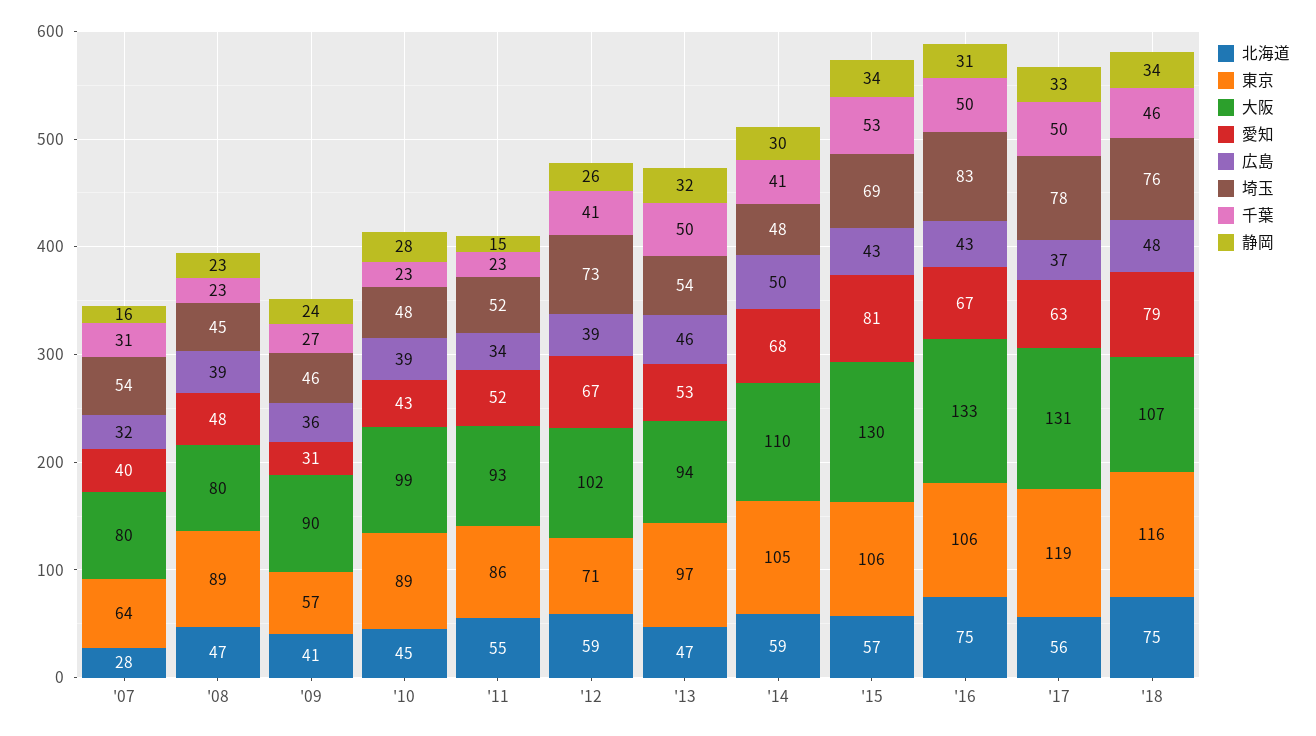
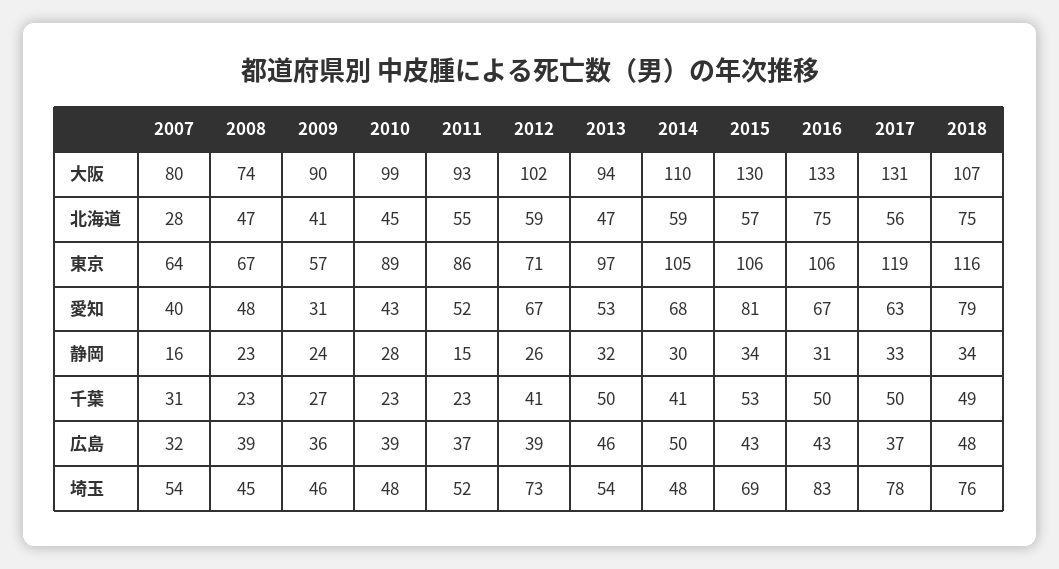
  {
    "北海道": {
      "'07": 28,
      "'08": 47,
      "'09": 41,
      "'10": 45,
      "'11": 55,
      "'12": 59,
      "'13": 47,
      "'14": 59,
      "'15": 57,
      "'16": 75,
      "'17": 56,
      "'18": 75
    },
    "東京": {
      "'07": 64,
-     "'08": 89,
+     "'08": 67,
      "'09": 57,
      "'10": 89,
      "'11": 86,
      "'12": 71,
      "'13": 97,
      "'14": 105,
      "'15": 106,
      "'16": 106,
      "'17": 119,
      "'18": 116
    },
    "大阪": {
      "'07": 80,
-     "'08": 80,
+     "'08": 74,
      "'09": 90,
      "'10": 99,
      "'11": 93,
      "'12": 102,
      "'13": 94,
      "'14": 110,
      "'15": 130,
      "'16": 133,
      "'17": 131,
      "'18": 107
    },
    "愛知": {
      "'07": 40,
      "'08": 48,
      "'09": 31,
      "'10": 43,
      "'11": 52,
      "'12": 67,
      "'13": 53,
      "'14": 68,
      "'15": 81,
      "'16": 67,
      "'17": 63,
      "'18": 79
    },
    "広島": {
      "'07": 32,
      "'08": 39,
      "'09": 36,
      "'10": 39,
-     "'11": 34,
+     "'11": 37,
      "'12": 39,
      "'13": 46,
      "'14": 50,
      "'15": 43,
      "'16": 43,
      "'17": 37,
      "'18": 48
    },
    "埼玉": {
      "'07": 54,
      "'08": 45,
      "'09": 46,
      "'10": 48,
      "'11": 52,
      "'12": 73,
      "'13": 54,
      "'14": 48,
      "'15": 69,
      "'16": 83,
      "'17": 78,
      "'18": 76
    },
    "千葉": {
      "'07": 31,
      "'08": 23,
      "'09": 27,
      "'10": 23,
      "'11": 23,
      "'12": 41,
      "'13": 50,
      "'14": 41,
      "'15": 53,
      "'16": 50,
      "'17": 50,
-     "'18": 46
+     "'18": 49
    },
    "静岡": {
      "'07": 16,
      "'08": 23,
      "'09": 24,
      "'10": 28,
      "'11": 15,
      "'12": 26,
      "'13": 32,
      "'14": 30,
      "'15": 34,
      "'16": 31,
      "'17": 33,
      "'18": 34
    }
  }

